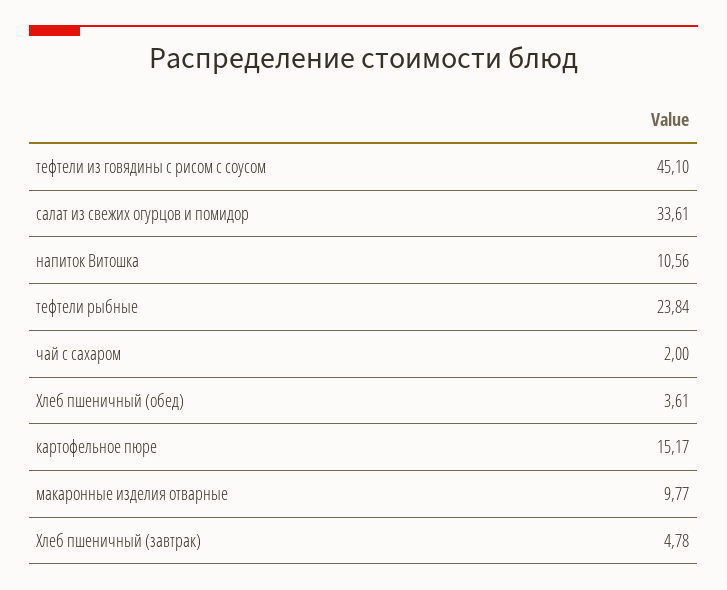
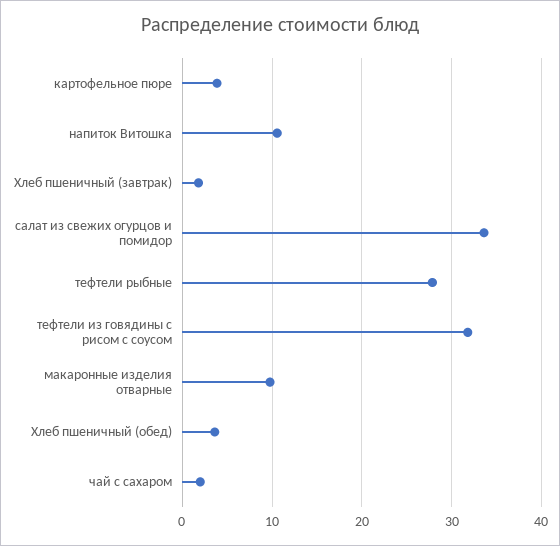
  {
-   "тефтели из говядины с рисом с соусом": 45.1,
+   "тефтели из говядины с рисом с соусом": 32,
    "салат из свежих огурцов и помидор": 33.61,
    "напиток Витошка": 10.56,
-   "тефтели рыбные": 23.84,
+   "тефтели рыбные": 28,
    "чай с сахаром": 2,
    "Хлеб пшеничный (обед)": 3.61,
-   "картофельное пюре": 15.17,
+   "картофельное пюре": 4,
    "макаронные изделия отварные": 9.77,
-   "Хлеб пшеничный (завтрак)": 4.78
+   "Хлеб пшеничный (завтрак)": 2
  }

